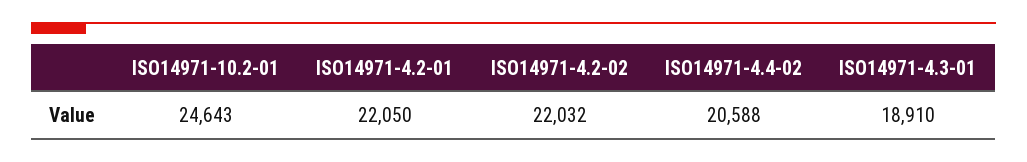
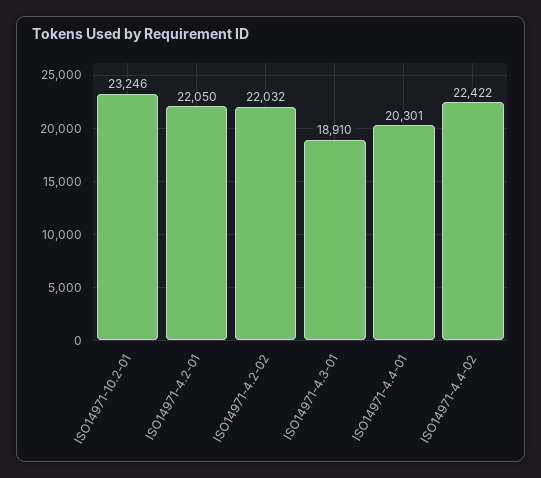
  {
-   "ISO14971-10.2-01": 24643,
+   "ISO14971-10.2-01": 23246,
    "ISO14971-4.2-01": 22050,
    "ISO14971-4.2-02": 22032,
-   "ISO14971-4.4-02": 20588,
+   "ISO14971-4.4-02": 22422,
-   "ISO14971-4.3-01": 18910
+   "ISO14971-4.3-01": 18910,
+   "ISO14971-4.4-01": 20301
  }

